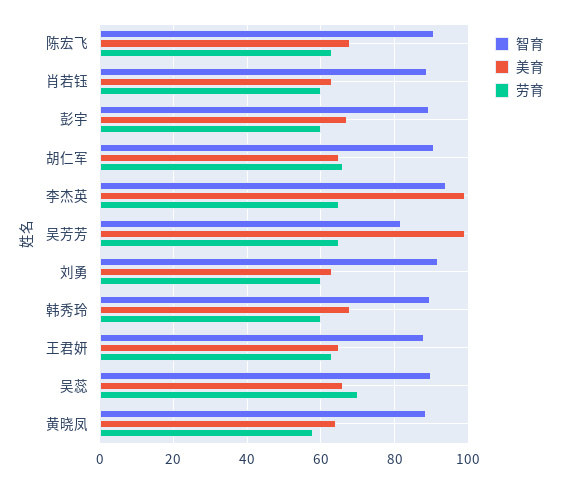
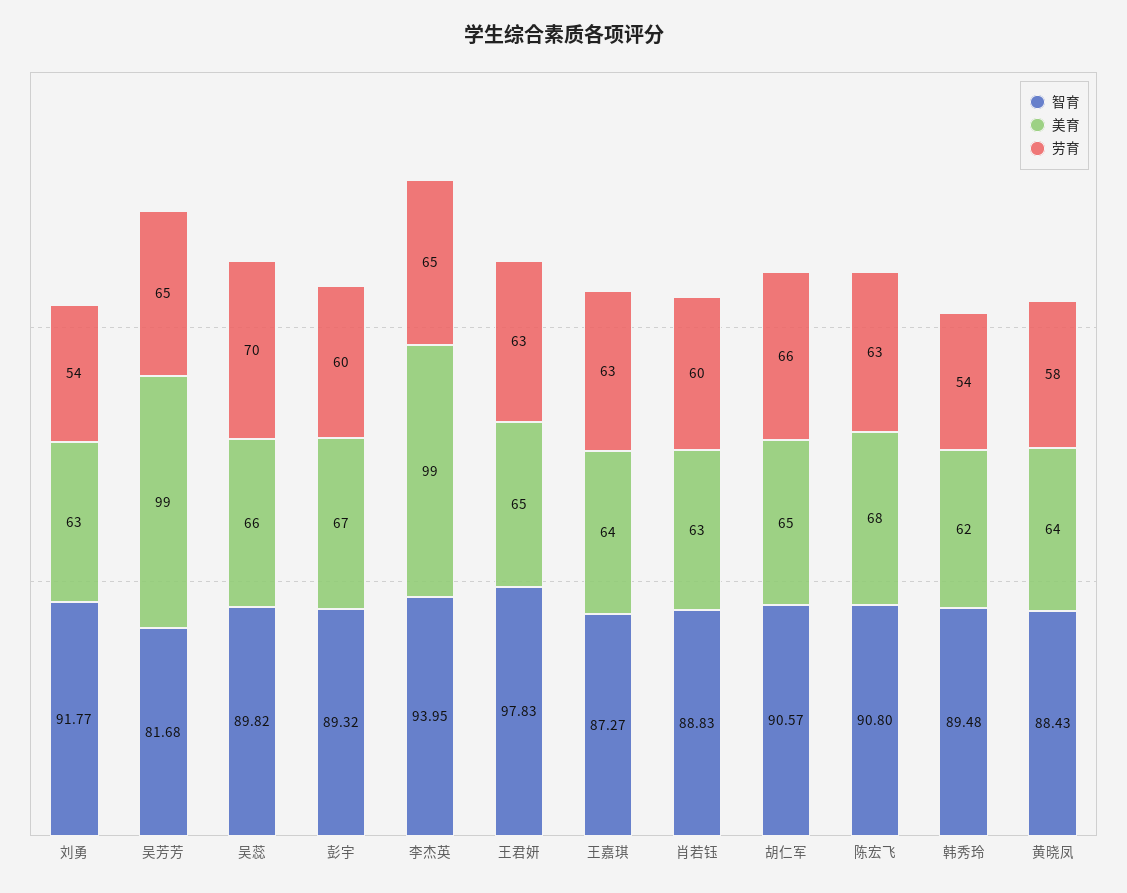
  {
    "智育": {
      "陈宏飞": 90.8,
      "肖若钰": 88.83,
      "彭宇": 89.32,
      "胡仁军": 90.57,
      "李杰英": 93.95,
      "吴芳芳": 81.68,
      "刘勇": 91.77,
      "韩秀玲": 89.48,
-     "王君妍": 88,
+     "王君妍": 97.83,
      "吴蕊": 89.82,
-     "黄晓凤": 88.43
+     "黄晓凤": 88.43,
+     "王嘉琪": 87.27
    },
    "美育": {
      "陈宏飞": 68,
      "肖若钰": 63,
      "彭宇": 67,
      "胡仁军": 65,
      "李杰英": 99,
      "吴芳芳": 99,
      "刘勇": 63,
-     "韩秀玲": 68,
+     "韩秀玲": 62,
      "王君妍": 65,
      "吴蕊": 66,
-     "黄晓凤": 64
+     "黄晓凤": 64,
+     "王嘉琪": 64
    },
    "劳育": {
      "陈宏飞": 63,
      "肖若钰": 60,
      "彭宇": 60,
      "胡仁军": 66,
      "李杰英": 65,
      "吴芳芳": 65,
-     "刘勇": 60,
+     "刘勇": 54,
-     "韩秀玲": 60,
+     "韩秀玲": 54,
      "王君妍": 63,
      "吴蕊": 70,
-     "黄晓凤": 58
+     "黄晓凤": 58,
+     "王嘉琪": 63
    }
  }

